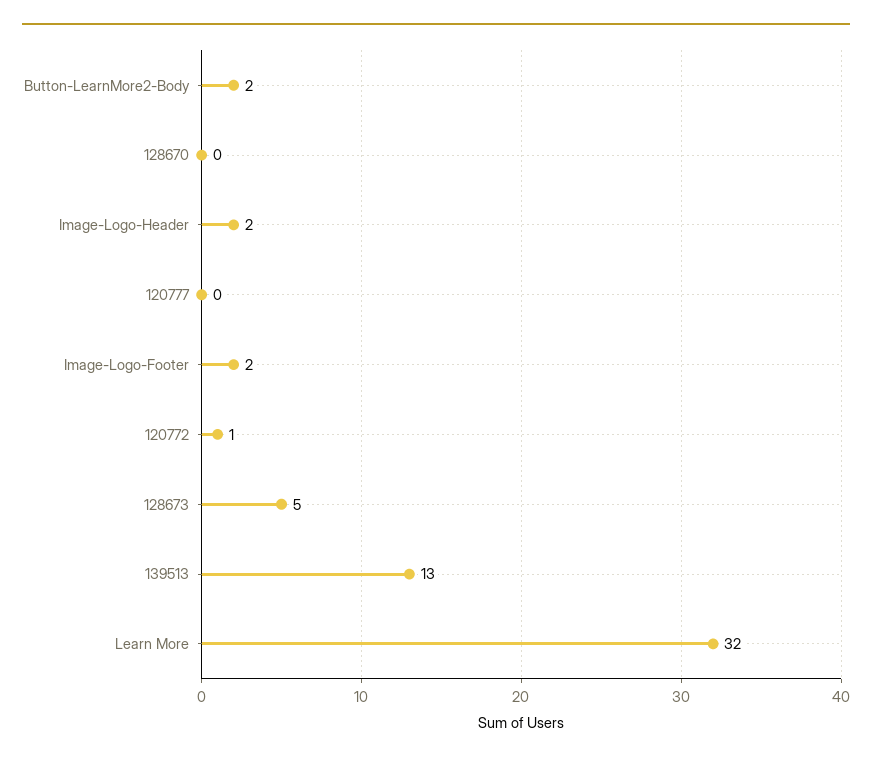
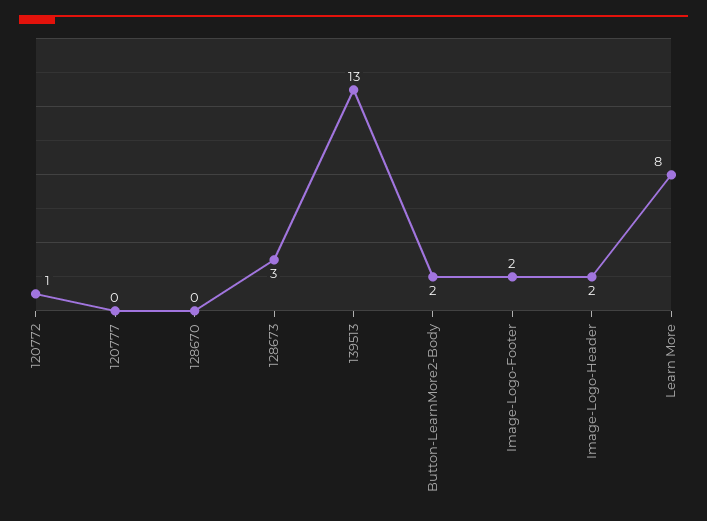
  {
    "Button-LearnMore2-Body": 2,
    "128670": 0,
    "Image-Logo-Header": 2,
    "120777": 0,
    "Image-Logo-Footer": 2,
    "120772": 1,
-   "128673": 5,
+   "128673": 3,
    "139513": 13,
-   "Learn More": 32
+   "Learn More": 8
  }

